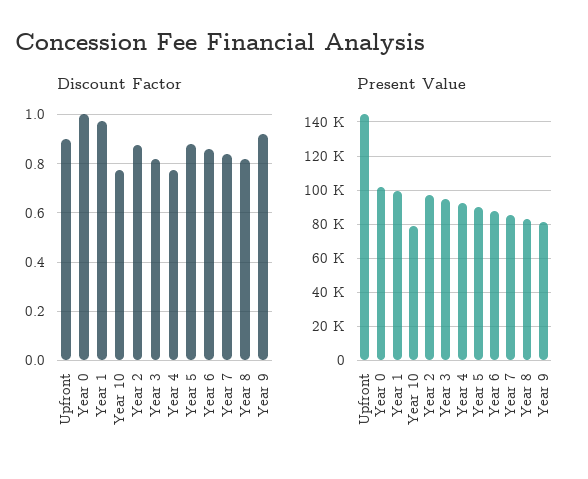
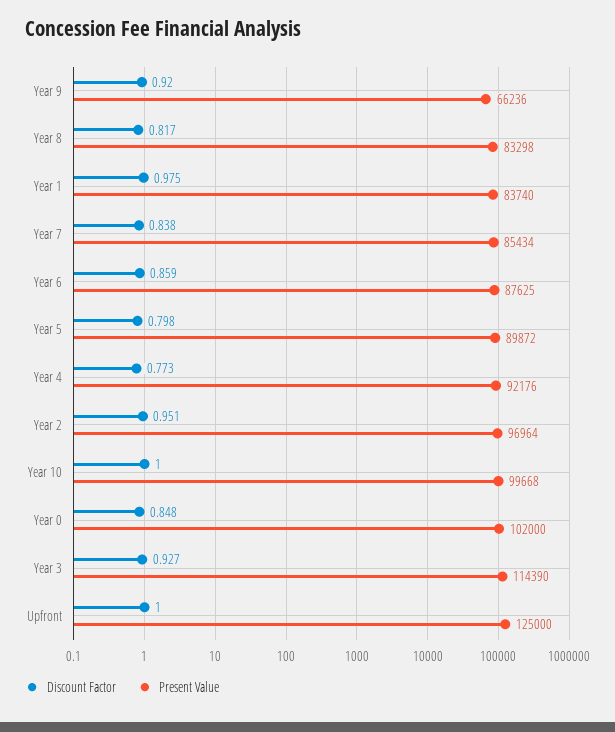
  {
    "Discount Factor": {
-     "Upfront": 0.9,
+     "Upfront": 1,
-     "Year 0": 1,
+     "Year 0": 0.848,
      "Year 1": 0.975,
-     "Year 10": 0.775,
+     "Year 10": 1,
-     "Year 2": 0.875,
+     "Year 2": 0.951,
-     "Year 3": 0.825,
+     "Year 3": 0.927,
      "Year 4": 0.773,
-     "Year 5": 0.875,
+     "Year 5": 0.798,
      "Year 6": 0.859,
      "Year 7": 0.838,
      "Year 8": 0.817,
      "Year 9": 0.92
    },
    "Present Value": {
-     "Upfront": 145000,
+     "Upfront": 125000,
      "Year 0": 102000,
-     "Year 1": 100000,
+     "Year 1": 83740,
-     "Year 10": 80000,
+     "Year 10": 99668,
      "Year 2": 96964,
-     "Year 3": 95000,
+     "Year 3": 114390,
      "Year 4": 92176,
      "Year 5": 89872,
      "Year 6": 87625,
      "Year 7": 85434,
      "Year 8": 83298,
-     "Year 9": 80000
+     "Year 9": 66236
    }
  }

